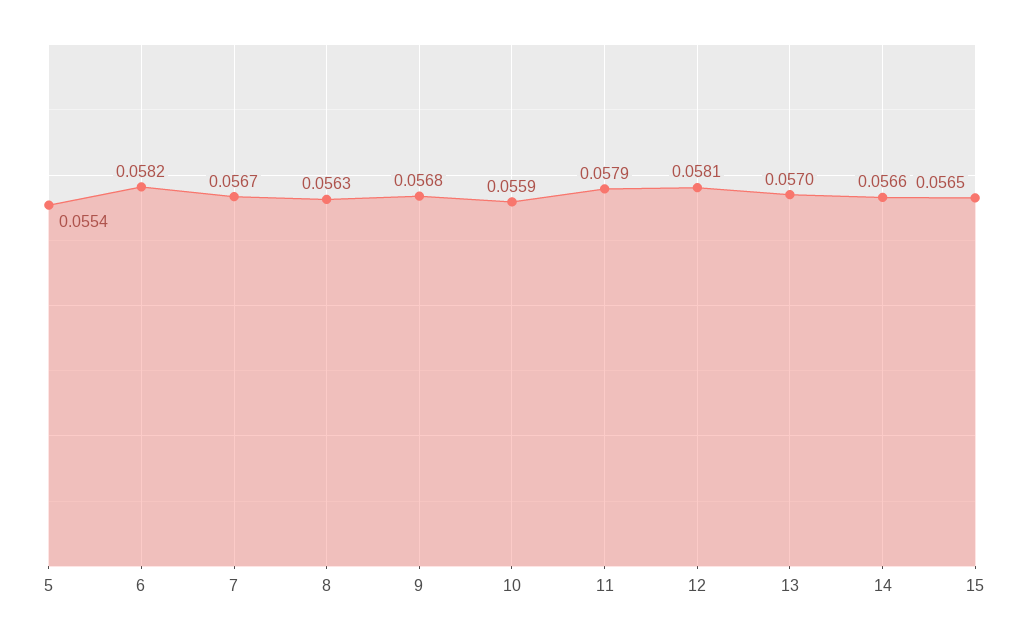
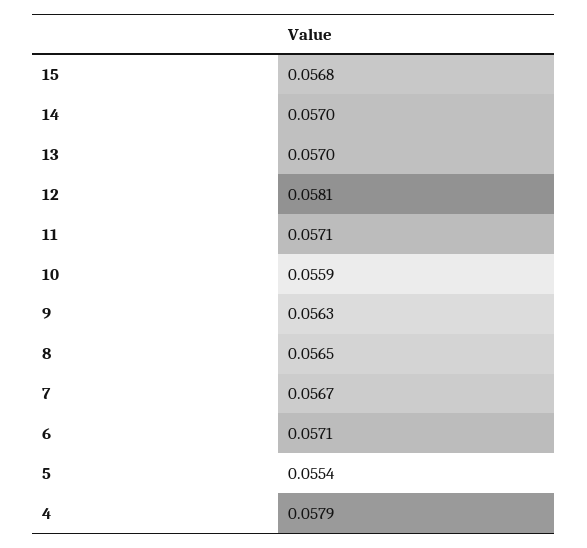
  {
    "5": 0.0554,
-   "6": 0.0582,
+   "6": 0.0571,
    "7": 0.0567,
-   "8": 0.0563,
+   "8": 0.0565,
-   "9": 0.0568,
+   "9": 0.0563,
    "10": 0.0559,
-   "11": 0.0579,
+   "11": 0.0571,
    "12": 0.0581,
    "13": 0.057,
-   "14": 0.0566,
+   "14": 0.057,
-   "15": 0.0565
+   "15": 0.0568,
+   "4": 0.0579
  }

